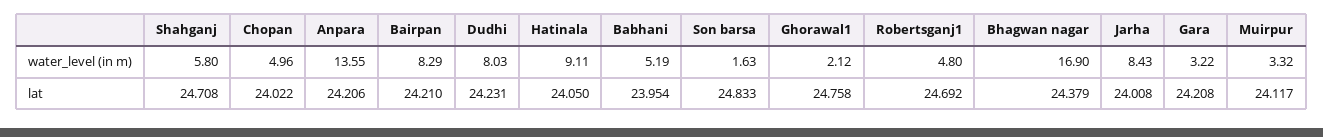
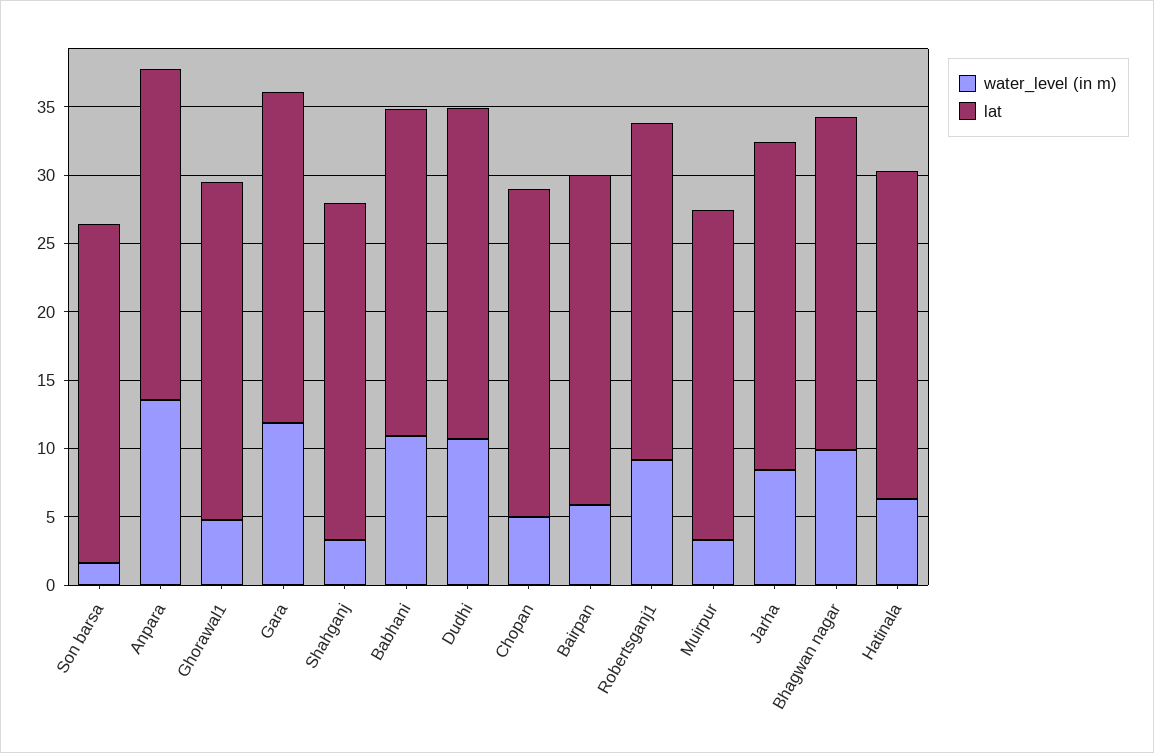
  {
    "water_level (in m)": {
-     "Shahganj": 5.8,
+     "Shahganj": 3,
      "Chopan": 4.96,
      "Anpara": 13.55,
-     "Bairpan": 8.29,
+     "Bairpan": 6,
-     "Dudhi": 8.03,
+     "Dudhi": 11,
-     "Hatinala": 9.11,
+     "Hatinala": 6,
-     "Babhani": 5.19,
+     "Babhani": 11,
      "Son barsa": 1.63,
-     "Ghorawal1": 2.12,
+     "Ghorawal1": 5,
-     "Robertsganj1": 4.8,
+     "Robertsganj1": 9,
-     "Bhagwan nagar": 16.9,
+     "Bhagwan nagar": 10,
      "Jarha": 8.43,
-     "Gara": 3.22,
+     "Gara": 12,
      "Muirpur": 3.32
    },
    "lat": {
      "Shahganj": 24.708,
      "Chopan": 24.022,
      "Anpara": 24.206,
      "Bairpan": 24.21,
      "Dudhi": 24.231,
      "Hatinala": 24.05,
      "Babhani": 23.954,
      "Son barsa": 24.833,
      "Ghorawal1": 24.758,
      "Robertsganj1": 24.692,
      "Bhagwan nagar": 24.379,
      "Jarha": 24.008,
      "Gara": 24.208,
      "Muirpur": 24.117
    }
  }

